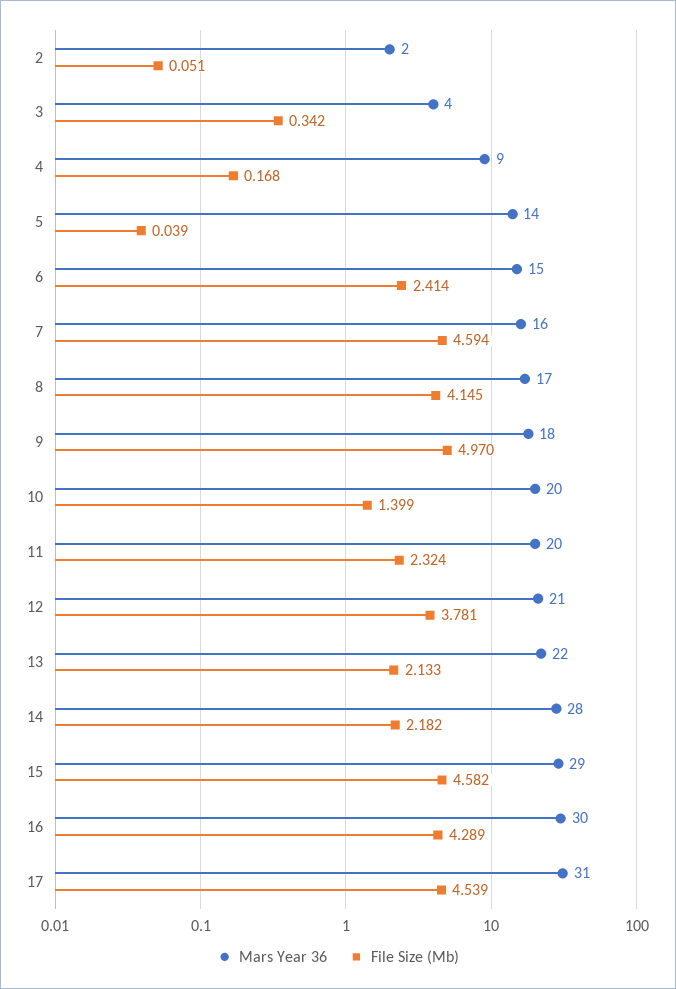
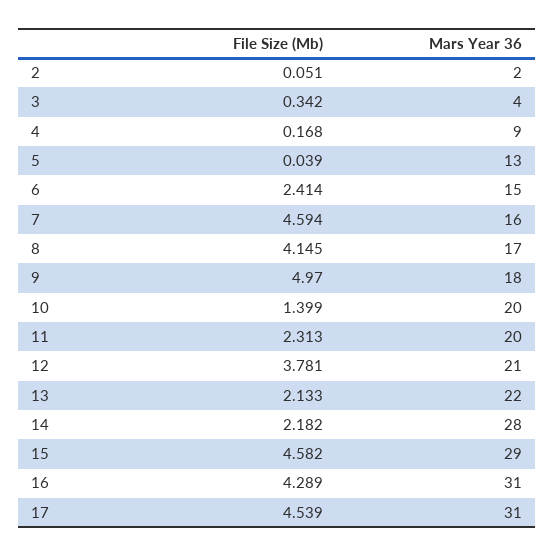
  {
    "Mars Year 36": {
      "2": 2,
      "3": 4,
      "4": 9,
-     "5": 14,
+     "5": 13,
      "6": 15,
      "7": 16,
      "8": 17,
      "9": 18,
      "10": 20,
      "11": 20,
      "12": 21,
      "13": 22,
      "14": 28,
      "15": 29,
-     "16": 30,
+     "16": 31,
      "17": 31
    },
    "File Size (Mb)": {
      "2": 0.051,
      "3": 0.342,
      "4": 0.168,
      "5": 0.039,
      "6": 2.414,
      "7": 4.594,
      "8": 4.145,
      "9": 4.97,
      "10": 1.399,
-     "11": 2.324,
+     "11": 2.313,
      "12": 3.781,
      "13": 2.133,
      "14": 2.182,
      "15": 4.582,
      "16": 4.289,
      "17": 4.539
    }
  }

